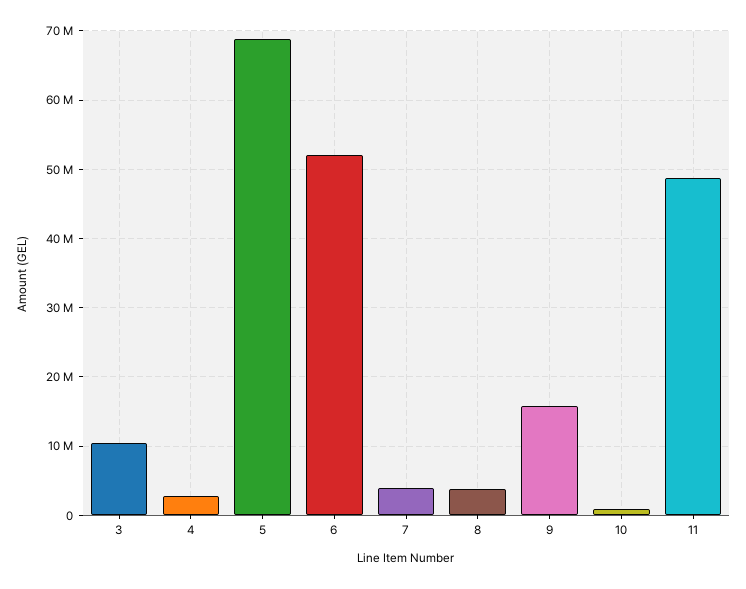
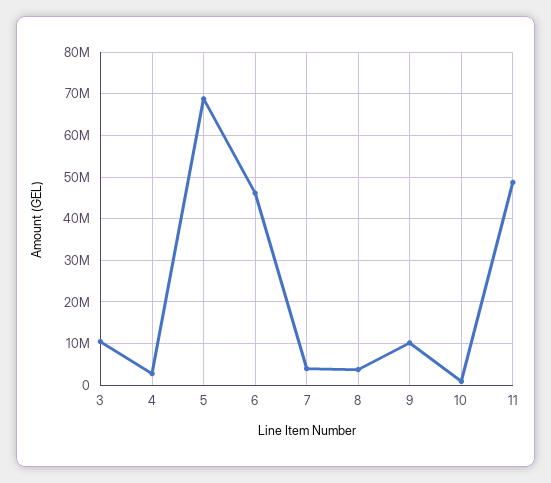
  {
    "3": 10000000,
    "4": 3000000,
    "5": 69000000,
-   "6": 52000000,
+   "6": 46000000,
    "7": 4000000,
    "8": 4000000,
-   "9": 16000000,
+   "9": 10000000,
    "10": 1000000,
    "11": 49000000
  }

